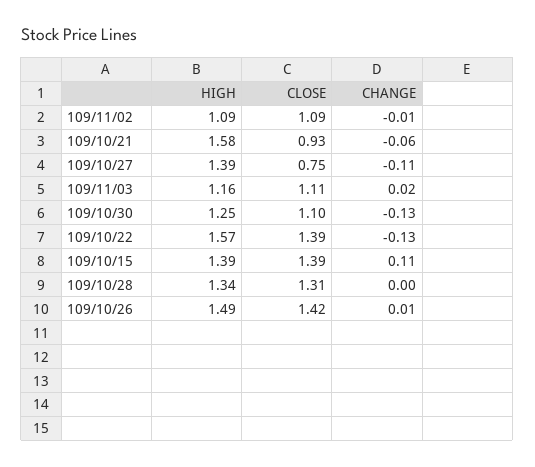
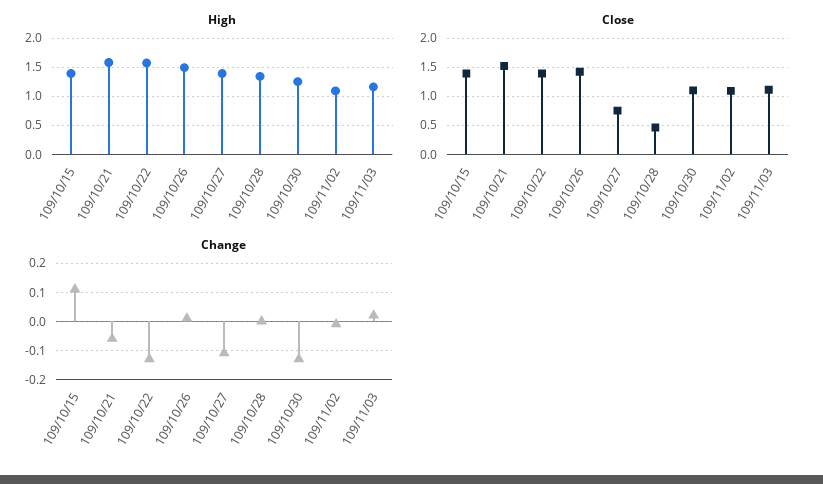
  {
    "HIGH": {
      "109/11/02": 1.09,
      "109/10/21": 1.58,
      "109/10/27": 1.39,
      "109/11/03": 1.16,
      "109/10/30": 1.25,
      "109/10/22": 1.57,
      "109/10/15": 1.39,
      "109/10/28": 1.34,
      "109/10/26": 1.49
    },
    "CLOSE": {
      "109/11/02": 1.09,
-     "109/10/21": 0.93,
+     "109/10/21": 1.5,
      "109/10/27": 0.75,
      "109/11/03": 1.11,
      "109/10/30": 1.1,
      "109/10/22": 1.39,
      "109/10/15": 1.39,
-     "109/10/28": 1.31,
+     "109/10/28": 0.5,
      "109/10/26": 1.42
    },
    "CHANGE": {
      "109/11/02": -0.01,
      "109/10/21": -0.06,
      "109/10/27": -0.11,
      "109/11/03": 0.02,
      "109/10/30": -0.13,
      "109/10/22": -0.13,
      "109/10/15": 0.11,
      "109/10/28": 0,
      "109/10/26": 0.01
    }
  }

